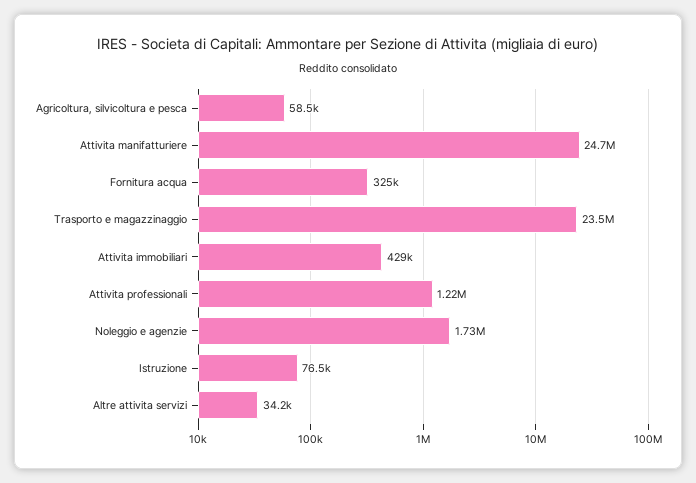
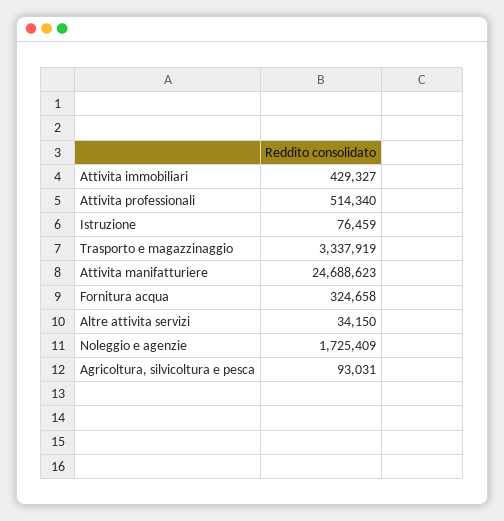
  {
-   "Agricoltura, silvicoltura e pesca": 58500,
+   "Agricoltura, silvicoltura e pesca": 93031,
    "Attivita manifatturiere": 24688623,
    "Fornitura acqua": 324658,
-   "Trasporto e magazzinaggio": 23500000,
+   "Trasporto e magazzinaggio": 3337919,
    "Attivita immobiliari": 429327,
-   "Attivita professionali": 1220000,
+   "Attivita professionali": 514340,
    "Noleggio e agenzie": 1725409,
    "Istruzione": 76459,
    "Altre attivita servizi": 34150
  }

